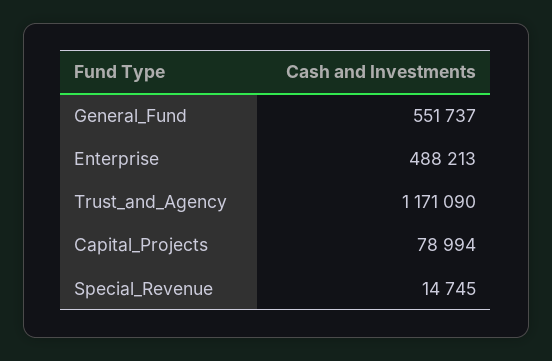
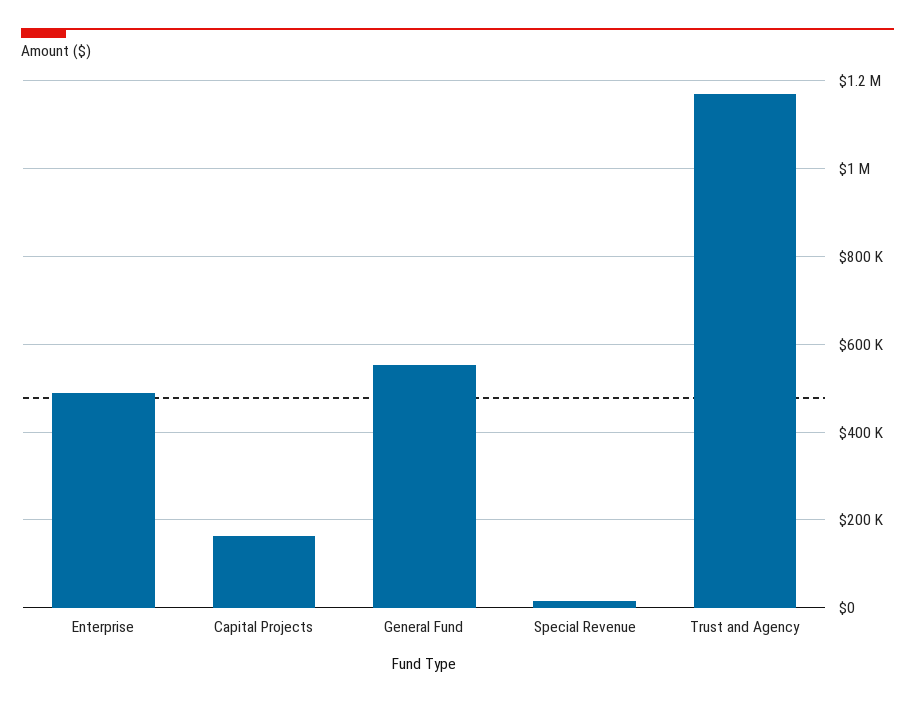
  {
    "General_Fund": 551737,
    "Enterprise": 488213,
    "Trust_and_Agency": 1171090,
-   "Capital_Projects": 78994,
+   "Capital_Projects": 160000,
    "Special_Revenue": 14745
  }

